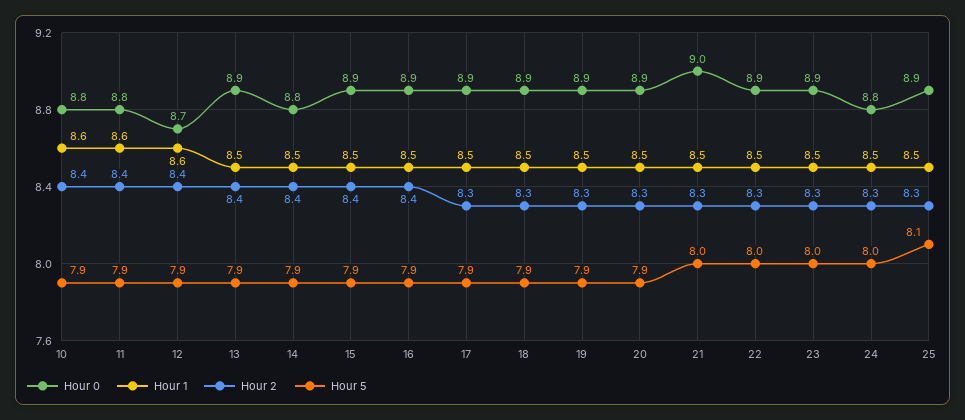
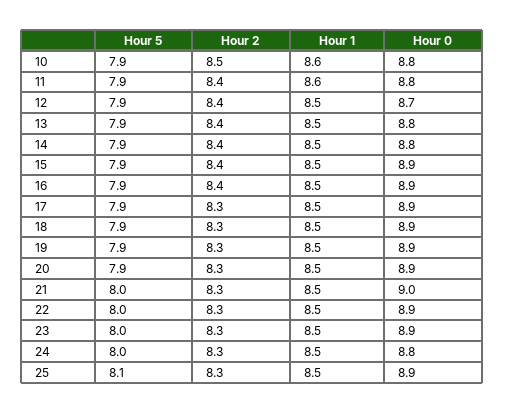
  {
    "Hour 0": {
      "10": 8.8,
      "11": 8.8,
      "12": 8.7,
-     "13": 8.9,
+     "13": 8.8,
      "14": 8.8,
      "15": 8.9,
      "16": 8.9,
      "17": 8.9,
      "18": 8.9,
      "19": 8.9,
      "20": 8.9,
      "21": 9,
      "22": 8.9,
      "23": 8.9,
      "24": 8.8,
      "25": 8.9
    },
    "Hour 1": {
      "10": 8.6,
      "11": 8.6,
-     "12": 8.6,
+     "12": 8.5,
      "13": 8.5,
      "14": 8.5,
      "15": 8.5,
      "16": 8.5,
      "17": 8.5,
      "18": 8.5,
      "19": 8.5,
      "20": 8.5,
      "21": 8.5,
      "22": 8.5,
      "23": 8.5,
      "24": 8.5,
      "25": 8.5
    },
    "Hour 2": {
-     "10": 8.4,
+     "10": 8.5,
      "11": 8.4,
      "12": 8.4,
      "13": 8.4,
      "14": 8.4,
      "15": 8.4,
      "16": 8.4,
      "17": 8.3,
      "18": 8.3,
      "19": 8.3,
      "20": 8.3,
      "21": 8.3,
      "22": 8.3,
      "23": 8.3,
      "24": 8.3,
      "25": 8.3
    },
    "Hour 5": {
      "10": 7.9,
      "11": 7.9,
      "12": 7.9,
      "13": 7.9,
      "14": 7.9,
      "15": 7.9,
      "16": 7.9,
      "17": 7.9,
      "18": 7.9,
      "19": 7.9,
      "20": 7.9,
      "21": 8,
      "22": 8,
      "23": 8,
      "24": 8,
      "25": 8.1
    }
  }

